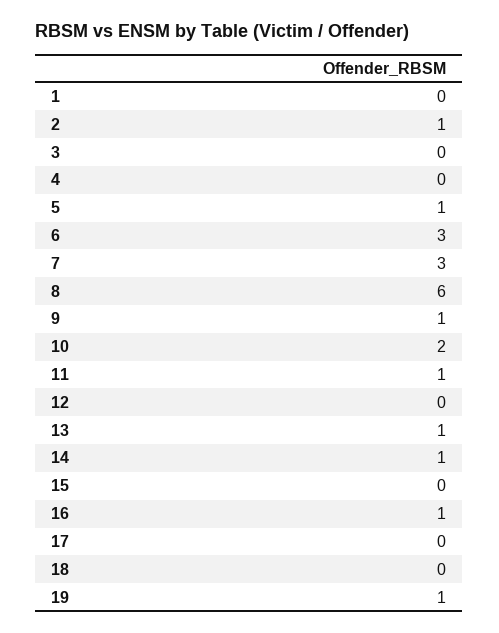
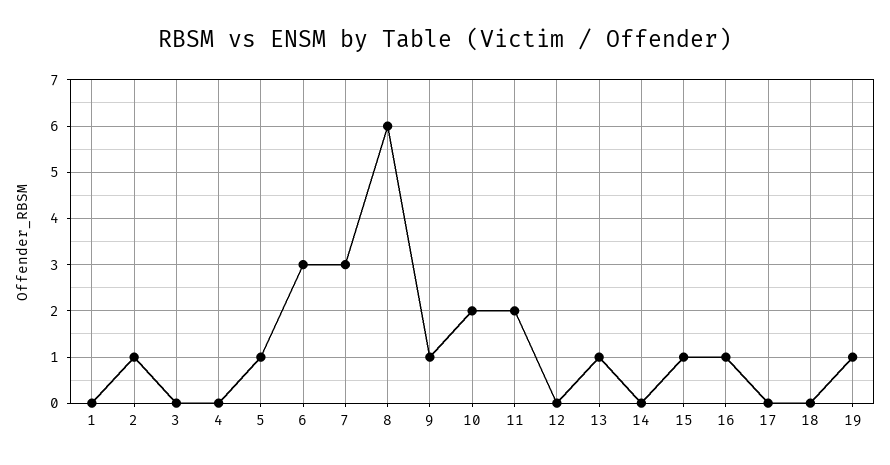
  {
    "1": 0,
    "2": 1,
    "3": 0,
    "4": 0,
    "5": 1,
    "6": 3,
    "7": 3,
    "8": 6,
    "9": 1,
    "10": 2,
-   "11": 1,
+   "11": 2,
    "12": 0,
    "13": 1,
-   "14": 1,
+   "14": 0,
-   "15": 0,
+   "15": 1,
    "16": 1,
    "17": 0,
    "18": 0,
    "19": 1
  }

